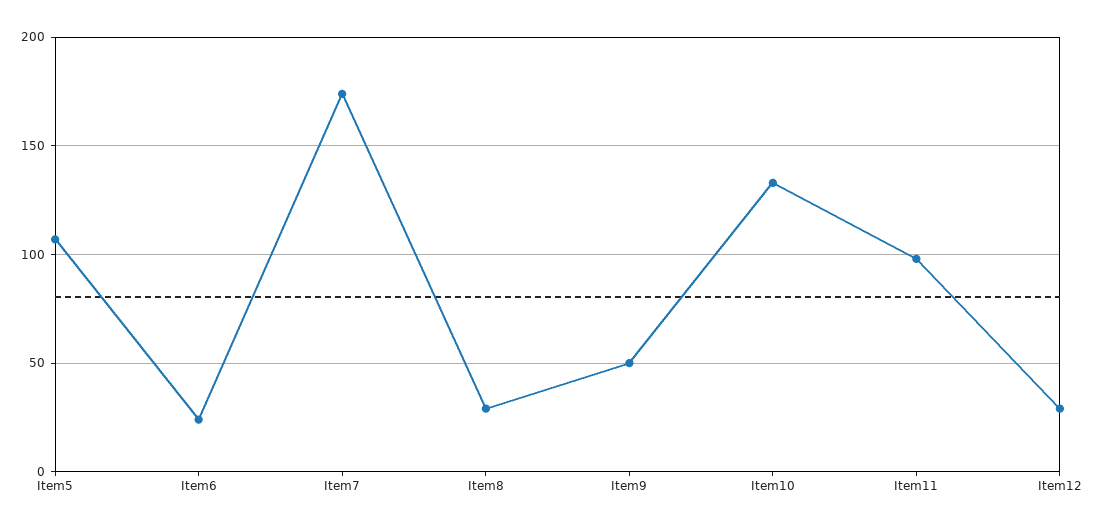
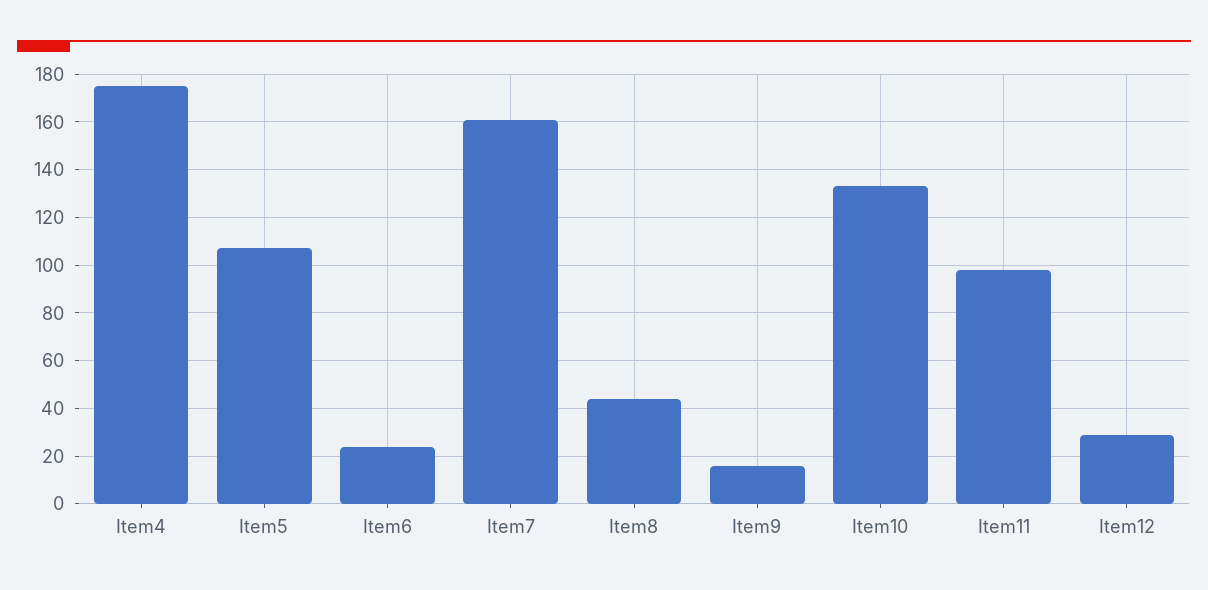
  {
    "Item5": 105,
    "Item6": 25,
-   "Item7": 175,
+   "Item7": 160,
-   "Item8": 30,
+   "Item8": 45,
-   "Item9": 50,
+   "Item9": 15,
    "Item10": 135,
    "Item11": 100,
-   "Item12": 30
+   "Item12": 30,
+   "Item4": 175
  }

